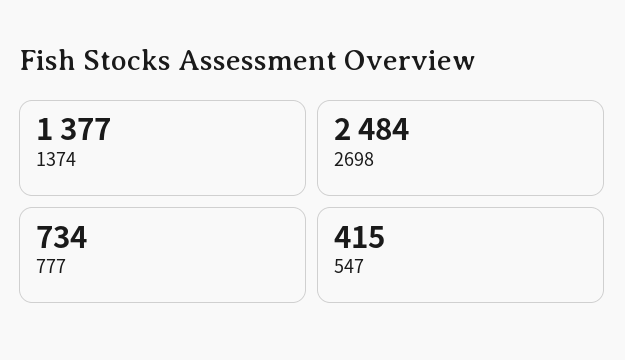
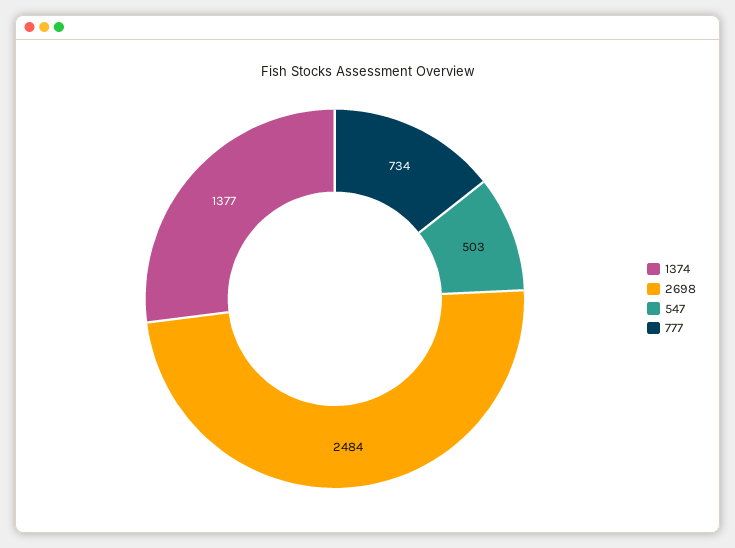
  {
    "1374": 1377,
    "2698": 2484,
    "777": 734,
-   "547": 415
+   "547": 503
  }

